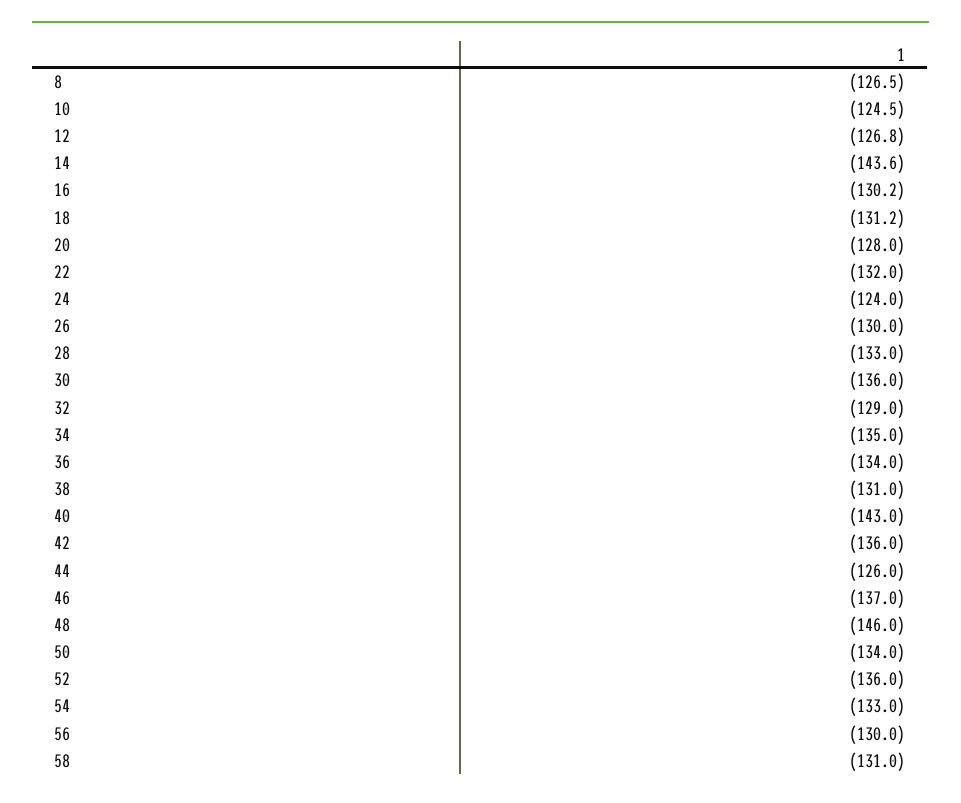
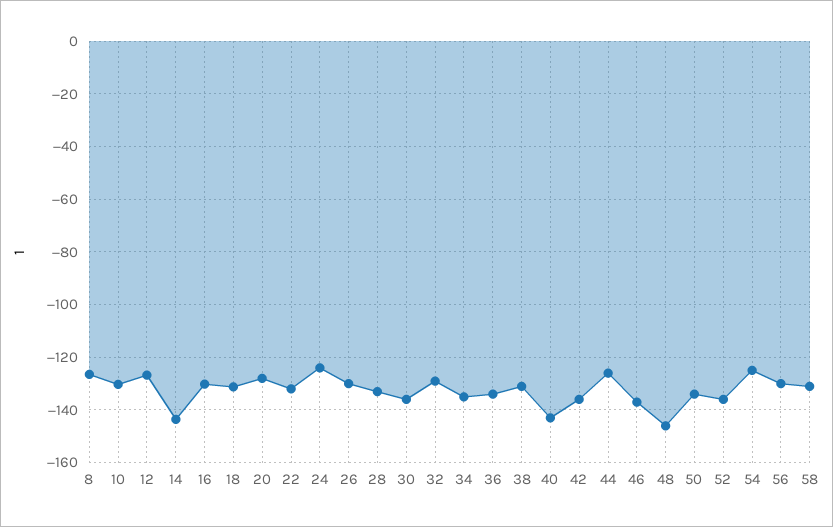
  {
    "8": -126.5,
-   "10": -124.5,
+   "10": -130,
    "12": -126.8,
    "14": -143.6,
    "16": -130.2,
    "18": -131.2,
    "20": -128,
    "22": -132,
    "24": -124,
    "26": -130,
    "28": -133,
    "30": -136,
    "32": -129,
    "34": -135,
    "36": -134,
    "38": -131,
    "40": -143,
    "42": -136,
    "44": -126,
    "46": -137,
    "48": -146,
    "50": -134,
    "52": -136,
-   "54": -133,
+   "54": -125,
    "56": -130,
    "58": -131
  }

